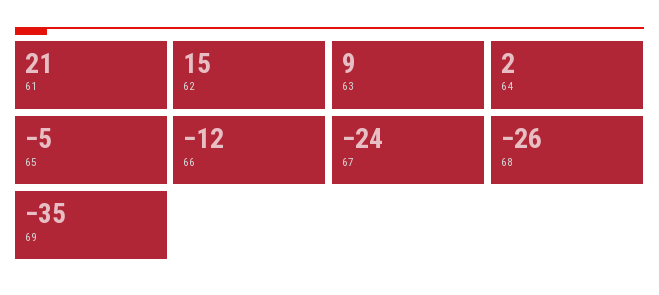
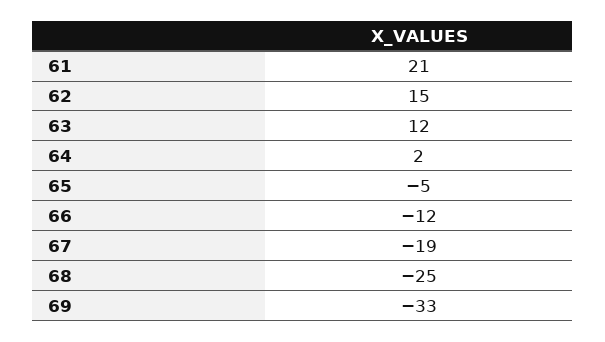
  {
    "61": 21,
    "62": 15,
-   "63": 9,
+   "63": 12,
    "64": 2,
    "65": -5,
    "66": -12,
-   "67": -24,
+   "67": -19,
-   "68": -26,
+   "68": -25,
-   "69": -35
+   "69": -33
  }

